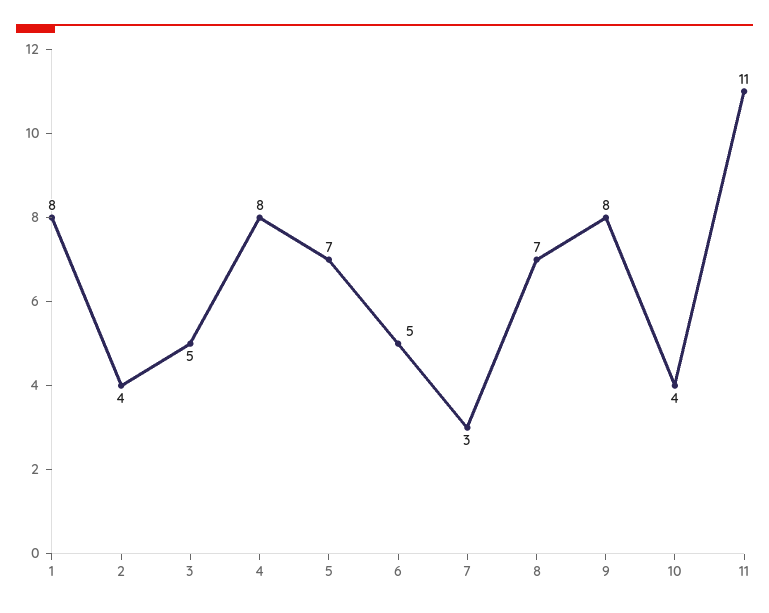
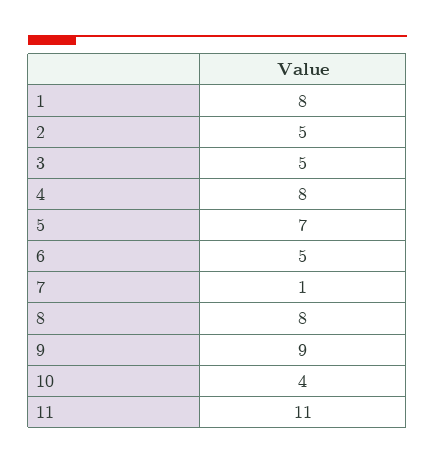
  {
    "1": 8,
-   "2": 4,
+   "2": 5,
    "3": 5,
    "4": 8,
    "5": 7,
    "6": 5,
-   "7": 3,
+   "7": 1,
-   "8": 7,
+   "8": 8,
-   "9": 8,
+   "9": 9,
    "10": 4,
    "11": 11
  }

